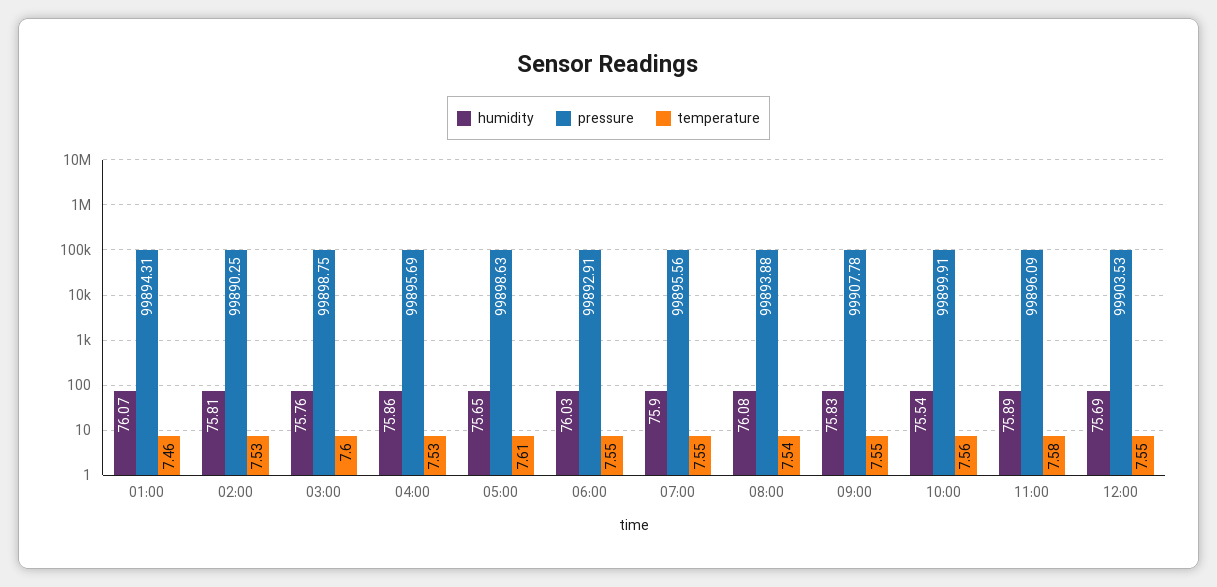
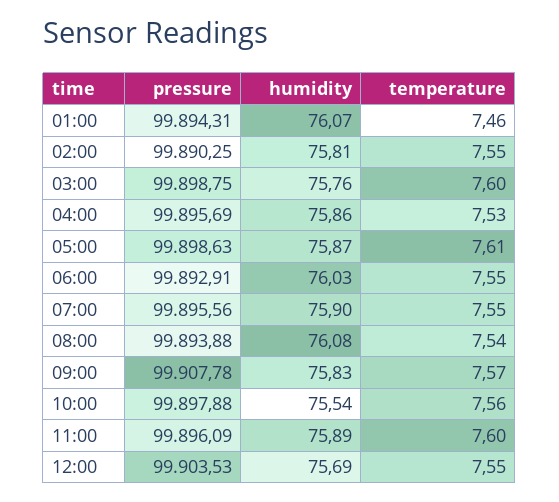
  {
    "humidity": {
      "01:00": 76.07,
      "02:00": 75.81,
      "03:00": 75.76,
      "04:00": 75.86,
-     "05:00": 75.65,
+     "05:00": 75.87,
      "06:00": 76.03,
      "07:00": 75.9,
      "08:00": 76.08,
      "09:00": 75.83,
      "10:00": 75.54,
      "11:00": 75.89,
      "12:00": 75.69
    },
    "pressure": {
      "01:00": 99894.31,
      "02:00": 99890.25,
      "03:00": 99898.75,
      "04:00": 99895.69,
      "05:00": 99898.63,
      "06:00": 99892.91,
      "07:00": 99895.56,
      "08:00": 99893.88,
      "09:00": 99907.78,
-     "10:00": 99899.91,
+     "10:00": 99897.88,
      "11:00": 99896.09,
      "12:00": 99903.53
    },
    "temperature": {
      "01:00": 7.46,
-     "02:00": 7.53,
+     "02:00": 7.55,
      "03:00": 7.6,
      "04:00": 7.53,
      "05:00": 7.61,
      "06:00": 7.55,
      "07:00": 7.55,
      "08:00": 7.54,
-     "09:00": 7.55,
+     "09:00": 7.57,
      "10:00": 7.56,
-     "11:00": 7.58,
+     "11:00": 7.6,
      "12:00": 7.55
    }
  }

